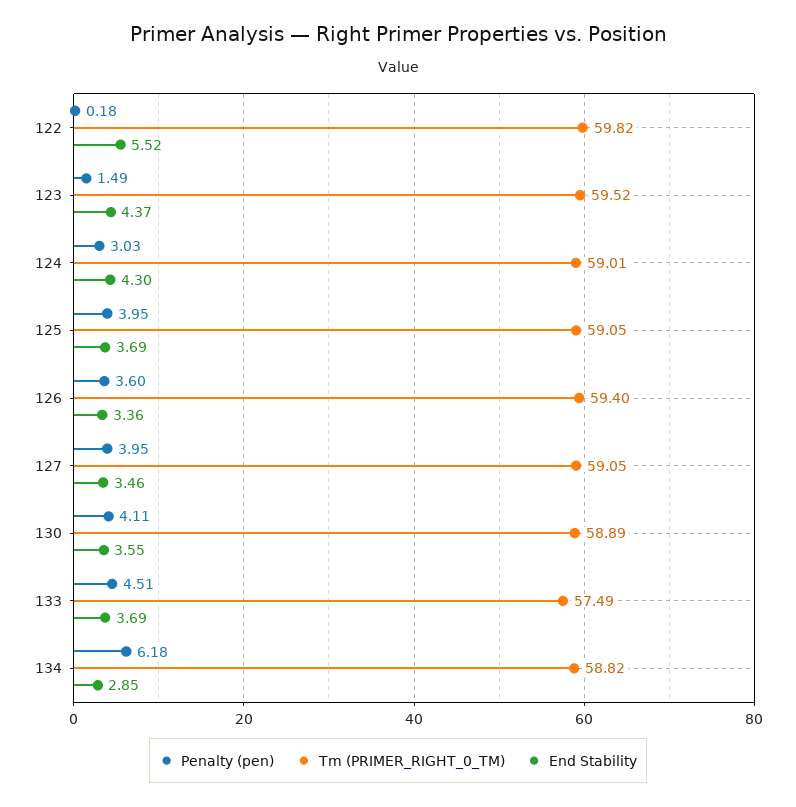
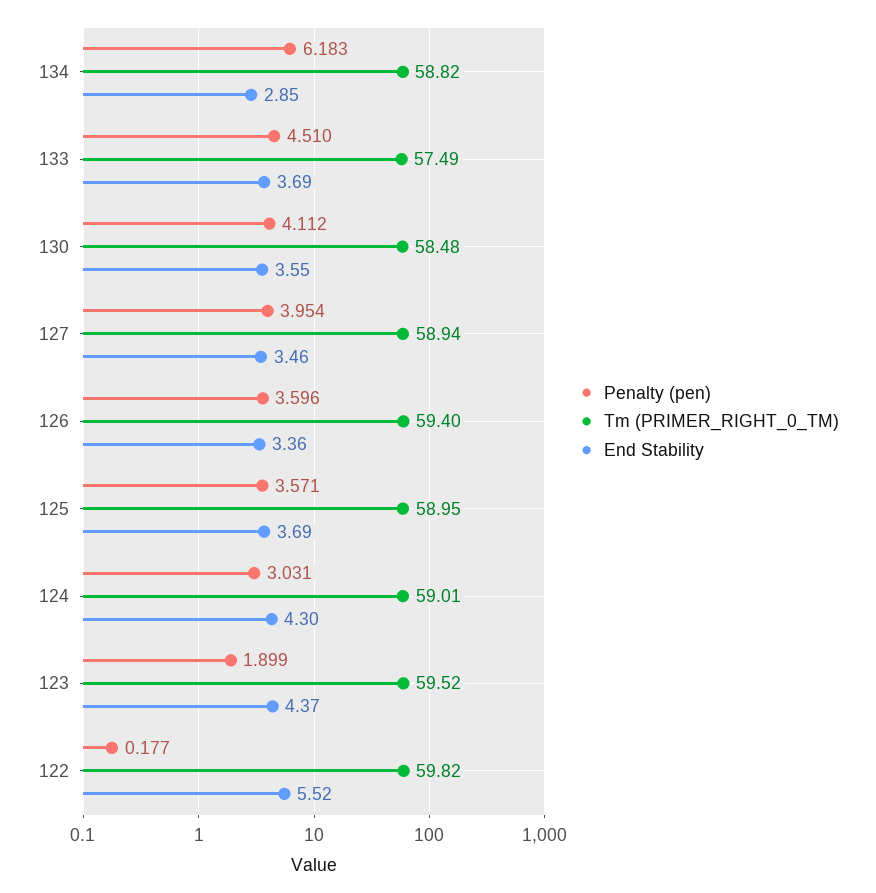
  {
    "Penalty (pen)": {
      "122": 0.177,
-     "123": 1.49,
+     "123": 1.899,
      "124": 3.031,
-     "125": 3.95,
+     "125": 3.571,
      "126": 3.596,
      "127": 3.954,
      "130": 4.112,
      "133": 4.51,
      "134": 6.183
    },
    "Tm (PRIMER_RIGHT_0_TM)": {
      "122": 59.82,
      "123": 59.52,
      "124": 59.01,
-     "125": 59.05,
+     "125": 58.95,
      "126": 59.4,
-     "127": 59.05,
+     "127": 58.94,
-     "130": 58.89,
+     "130": 58.48,
      "133": 57.49,
      "134": 58.82
    },
    "End Stability": {
      "122": 5.52,
      "123": 4.37,
      "124": 4.3,
      "125": 3.69,
      "126": 3.36,
      "127": 3.46,
      "130": 3.55,
      "133": 3.69,
      "134": 2.85
    }
  }

